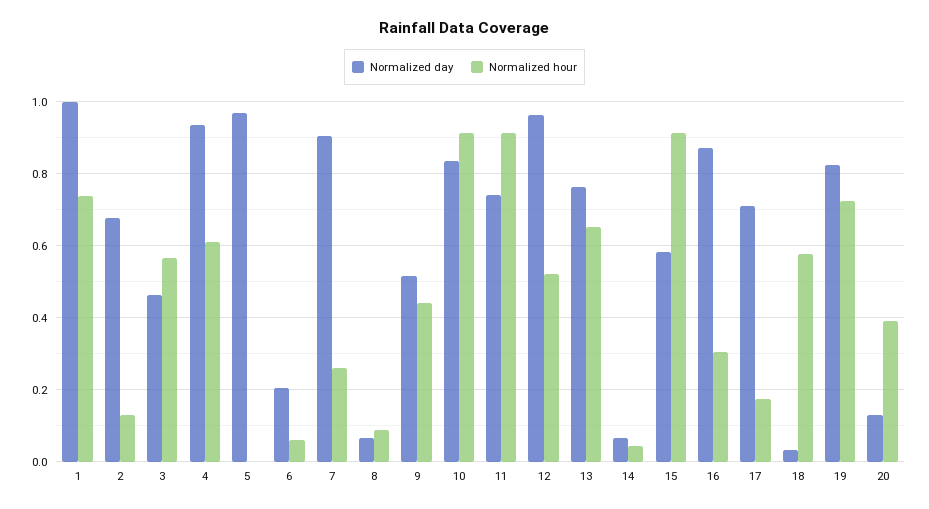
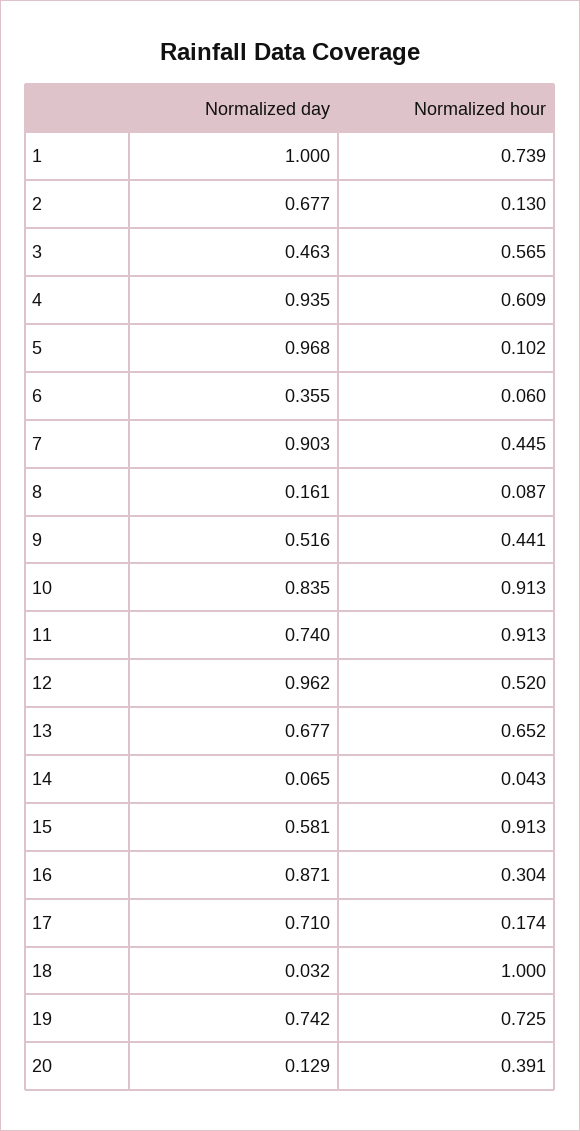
  {
    "Normalized day": {
      "1": 1,
      "2": 0.677,
      "3": 0.463,
      "4": 0.935,
      "5": 0.968,
-     "6": 0.2,
+     "6": 0.355,
      "7": 0.903,
-     "8": 0.06,
+     "8": 0.161,
      "9": 0.516,
      "10": 0.835,
      "11": 0.74,
      "12": 0.962,
-     "13": 0.76,
+     "13": 0.677,
      "14": 0.065,
      "15": 0.581,
      "16": 0.871,
      "17": 0.71,
      "18": 0.032,
-     "19": 0.82,
+     "19": 0.742,
      "20": 0.129
    },
    "Normalized hour": {
      "1": 0.739,
      "2": 0.13,
      "3": 0.565,
      "4": 0.609,
-     "5": 0,
+     "5": 0.102,
      "6": 0.06,
-     "7": 0.26,
+     "7": 0.445,
      "8": 0.087,
      "9": 0.441,
      "10": 0.913,
      "11": 0.913,
      "12": 0.52,
      "13": 0.652,
      "14": 0.043,
      "15": 0.913,
      "16": 0.304,
      "17": 0.174,
-     "18": 0.58,
+     "18": 1,
      "19": 0.725,
      "20": 0.391
    }
  }

